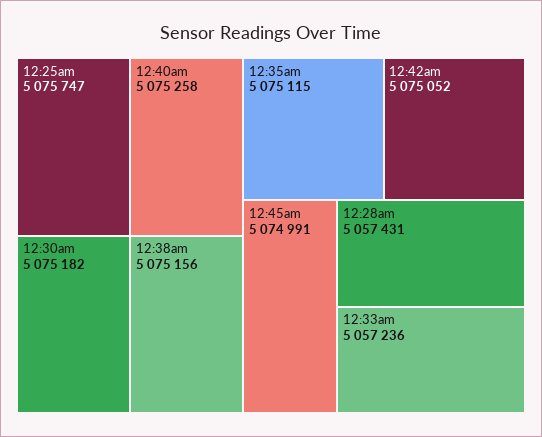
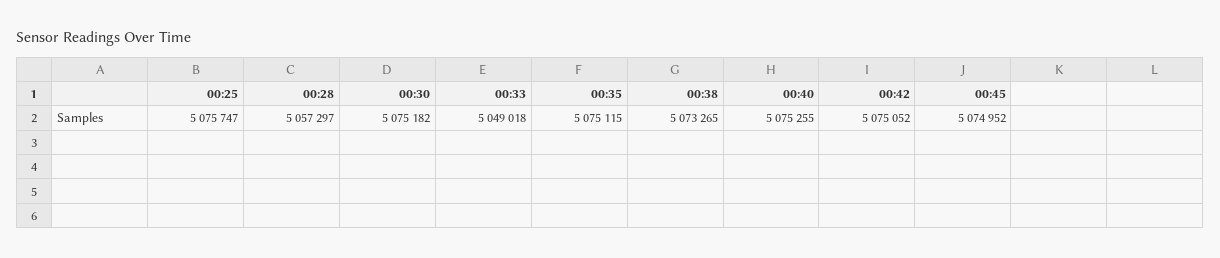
  {
    "12:25am": 5075747,
-   "12:40am": 5075258,
+   "12:40am": 5075255,
    "12:30am": 5075182,
-   "12:38am": 5075156,
+   "12:38am": 5073265,
    "12:35am": 5075115,
    "12:42am": 5075052,
-   "12:45am": 5074991,
+   "12:45am": 5074952,
-   "12:28am": 5057431,
+   "12:28am": 5057297,
-   "12:33am": 5057236
+   "12:33am": 5049018
  }

